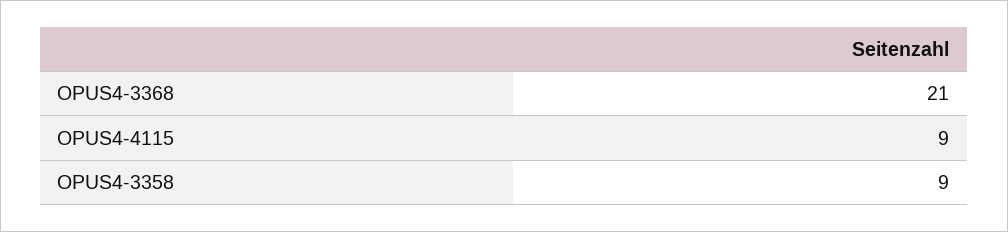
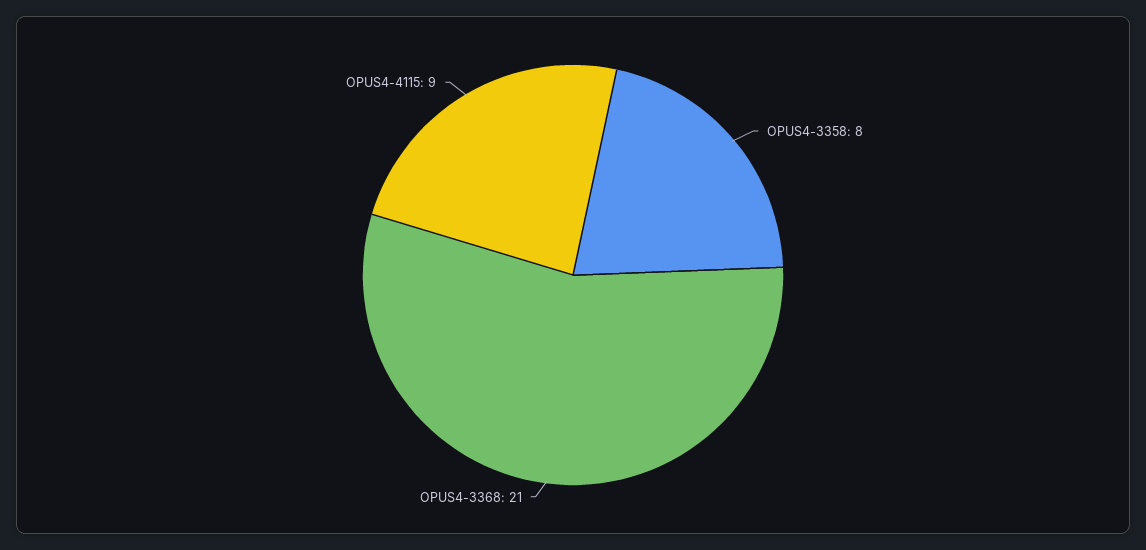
  {
    "OPUS4-3368": 21,
    "OPUS4-4115": 9,
-   "OPUS4-3358": 9
+   "OPUS4-3358": 8
  }

